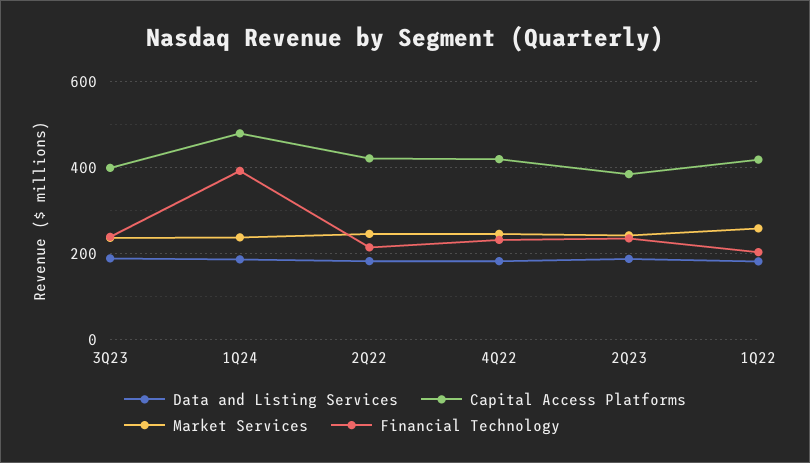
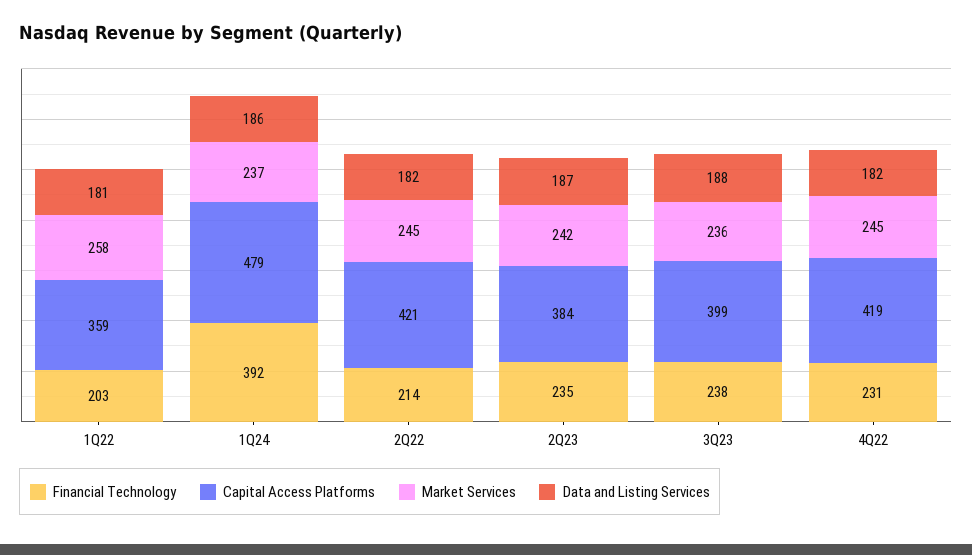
  {
    "Data and Listing Services": {
      "3Q23": 188,
      "1Q24": 186,
      "2Q22": 182,
      "4Q22": 182,
      "2Q23": 187,
      "1Q22": 181
    },
    "Capital Access Platforms": {
      "3Q23": 399,
      "1Q24": 479,
      "2Q22": 421,
      "4Q22": 419,
      "2Q23": 384,
-     "1Q22": 420
+     "1Q22": 359
    },
    "Market Services": {
      "3Q23": 236,
      "1Q24": 237,
      "2Q22": 245,
      "4Q22": 245,
      "2Q23": 242,
      "1Q22": 258
    },
    "Financial Technology": {
      "3Q23": 238,
      "1Q24": 392,
      "2Q22": 214,
      "4Q22": 231,
      "2Q23": 235,
      "1Q22": 203
    }
  }

